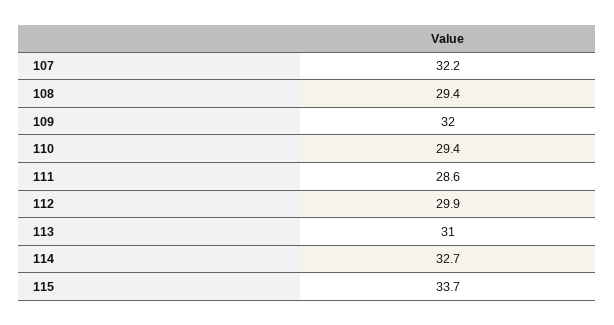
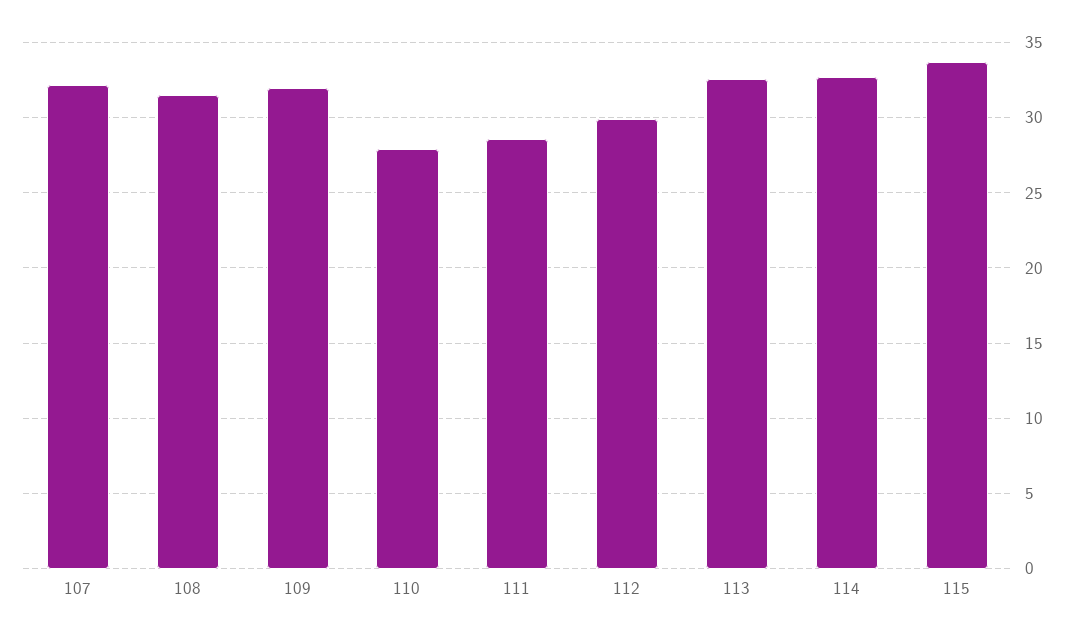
  {
    "107": 32.2,
-   "108": 29.4,
+   "108": 31.5,
    "109": 32,
-   "110": 29.4,
+   "110": 28,
    "111": 28.6,
    "112": 29.9,
-   "113": 31,
+   "113": 32.5,
    "114": 32.7,
    "115": 33.7
  }

